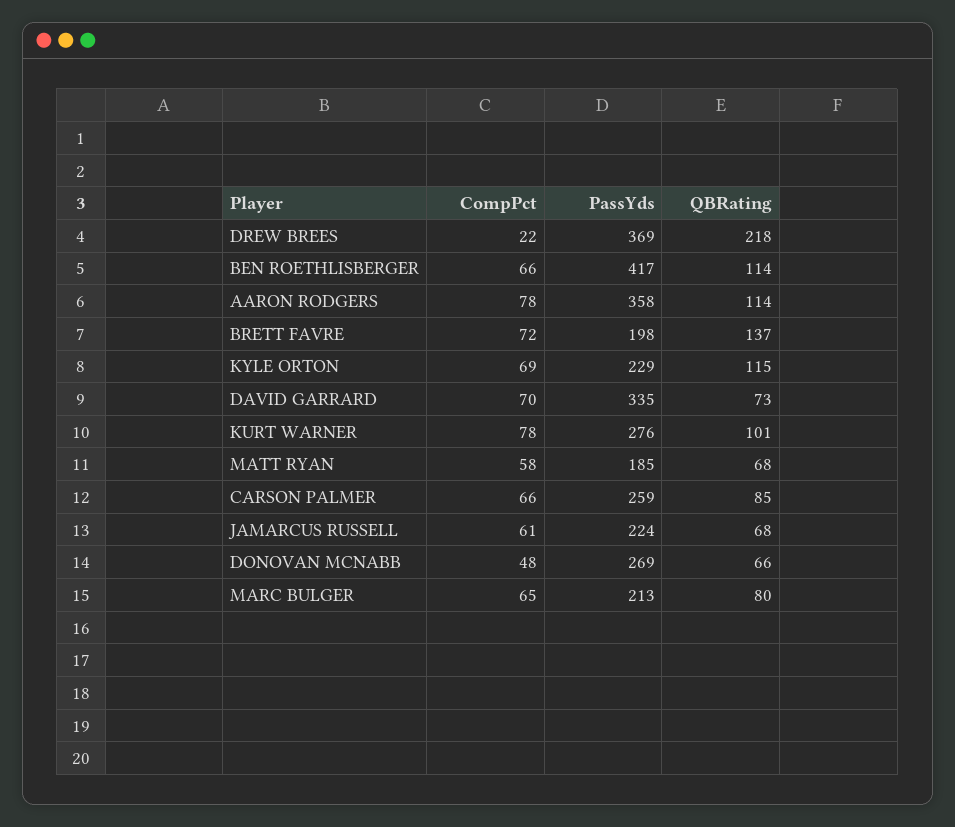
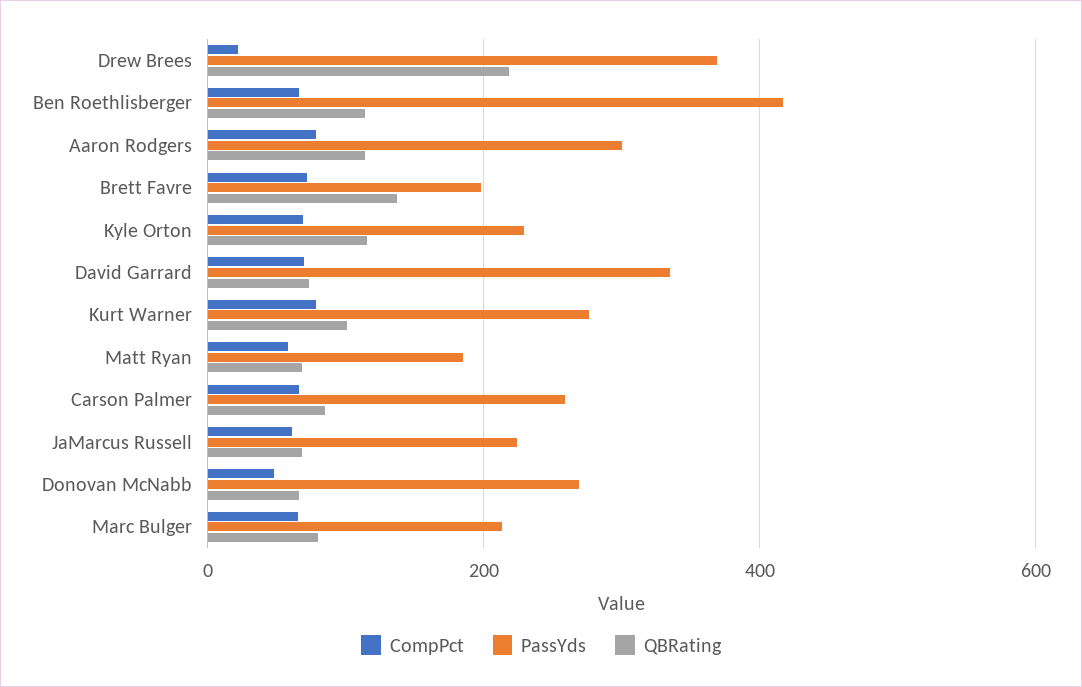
  {
    "CompPct": {
      "DREW BREES": 22,
      "BEN ROETHLISBERGER": 66,
      "AARON RODGERS": 78,
      "BRETT FAVRE": 72,
      "KYLE ORTON": 69,
      "DAVID GARRARD": 70,
      "KURT WARNER": 78,
      "MATT RYAN": 58,
      "CARSON PALMER": 66,
      "JAMARCUS RUSSELL": 61,
      "DONOVAN MCNABB": 48,
      "MARC BULGER": 65
    },
    "PassYds": {
      "DREW BREES": 369,
      "BEN ROETHLISBERGER": 417,
-     "AARON RODGERS": 358,
+     "AARON RODGERS": 300,
      "BRETT FAVRE": 198,
      "KYLE ORTON": 229,
      "DAVID GARRARD": 335,
      "KURT WARNER": 276,
      "MATT RYAN": 185,
      "CARSON PALMER": 259,
      "JAMARCUS RUSSELL": 224,
      "DONOVAN MCNABB": 269,
      "MARC BULGER": 213
    },
    "QBRating": {
      "DREW BREES": 218,
      "BEN ROETHLISBERGER": 114,
      "AARON RODGERS": 114,
      "BRETT FAVRE": 137,
      "KYLE ORTON": 115,
      "DAVID GARRARD": 73,
      "KURT WARNER": 101,
      "MATT RYAN": 68,
      "CARSON PALMER": 85,
      "JAMARCUS RUSSELL": 68,
      "DONOVAN MCNABB": 66,
      "MARC BULGER": 80
    }
  }

